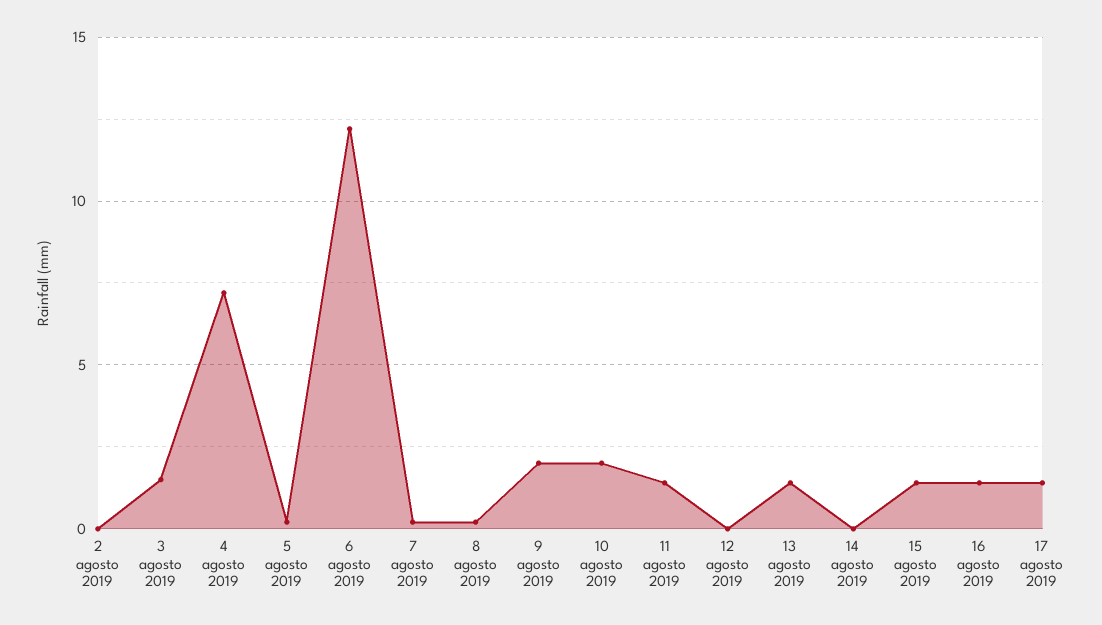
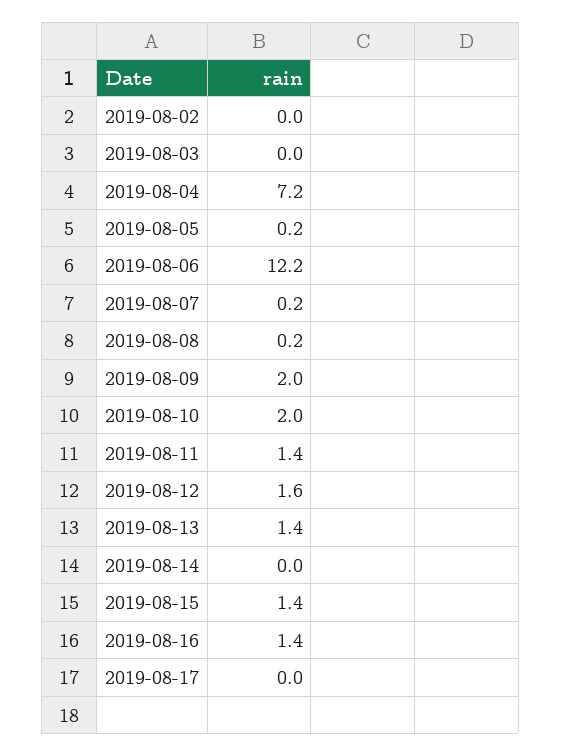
  {
    "2 agosto 2019": 0,
-   "3 agosto 2019": 1.5,
+   "3 agosto 2019": 0,
    "4 agosto 2019": 7.2,
    "5 agosto 2019": 0.2,
    "6 agosto 2019": 12.2,
    "7 agosto 2019": 0.2,
    "8 agosto 2019": 0.2,
    "9 agosto 2019": 2,
    "10 agosto 2019": 2,
    "11 agosto 2019": 1.4,
-   "12 agosto 2019": 0,
+   "12 agosto 2019": 1.6,
    "13 agosto 2019": 1.4,
    "14 agosto 2019": 0,
    "15 agosto 2019": 1.4,
    "16 agosto 2019": 1.4,
-   "17 agosto 2019": 1.5
+   "17 agosto 2019": 0
  }

